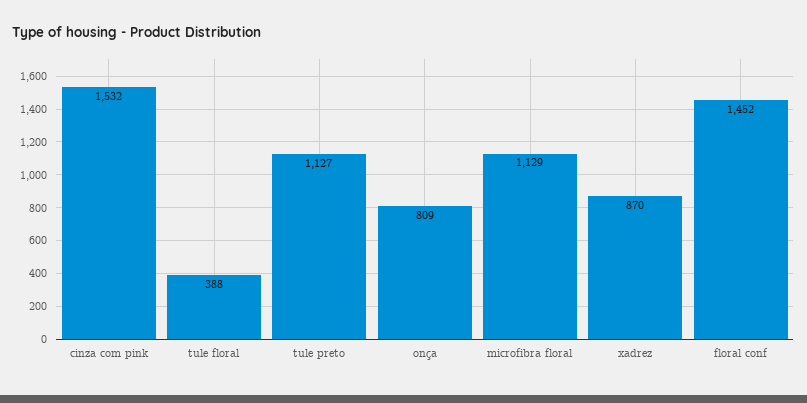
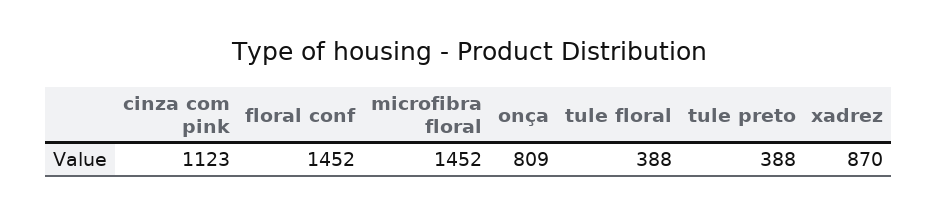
  {
-   "cinza com pink": 1532,
+   "cinza com pink": 1123,
    "tule floral": 388,
-   "tule preto": 1127,
+   "tule preto": 388,
    "onça": 809,
-   "microfibra floral": 1129,
+   "microfibra floral": 1452,
    "xadrez": 870,
    "floral conf": 1452
  }

